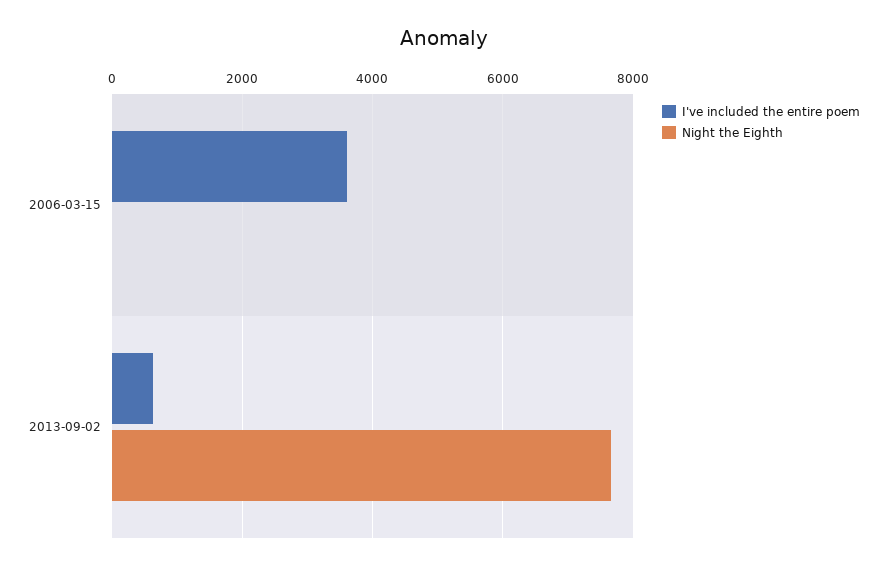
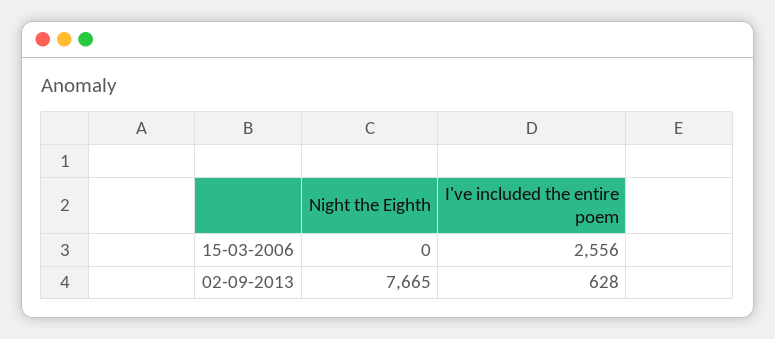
  {
    "I've included the entire poem": {
-     "2006-03-15": 3600,
+     "2006-03-15": 2556,
      "2013-09-02": 628
    },
    "Night the Eighth": {
      "2006-03-15": 0,
      "2013-09-02": 7665
    }
  }

